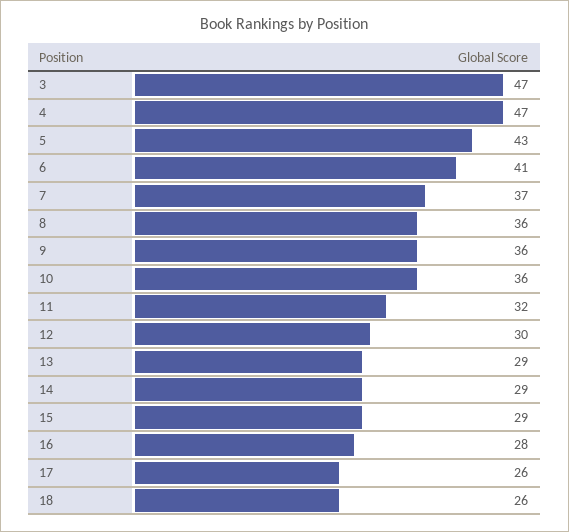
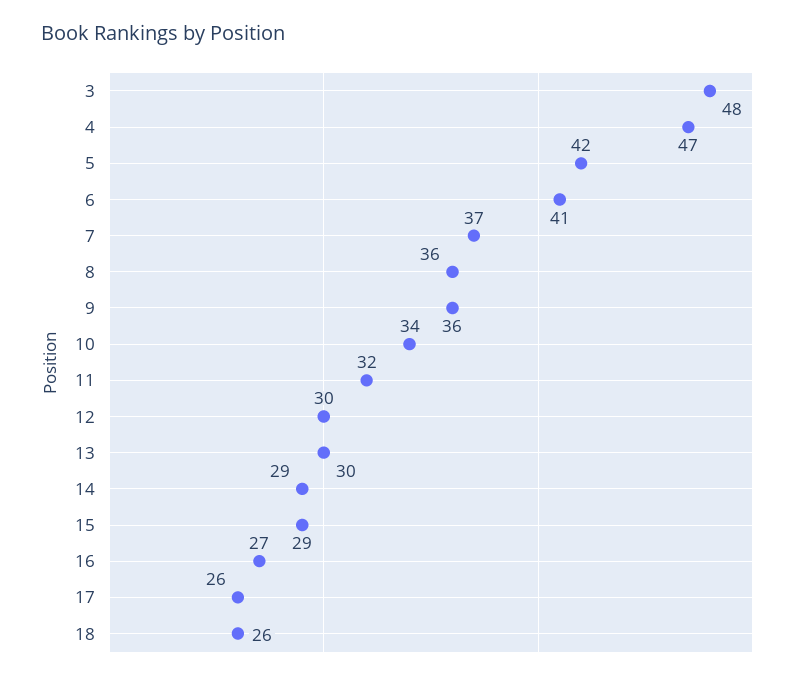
  {
-   "3": 47,
+   "3": 48,
    "4": 47,
-   "5": 43,
+   "5": 42,
    "6": 41,
    "7": 37,
    "8": 36,
    "9": 36,
-   "10": 36,
+   "10": 34,
    "11": 32,
    "12": 30,
-   "13": 29,
+   "13": 30,
    "14": 29,
    "15": 29,
-   "16": 28,
+   "16": 27,
    "17": 26,
    "18": 26
  }

